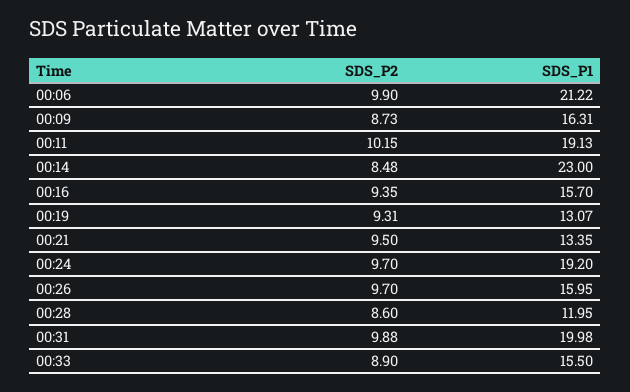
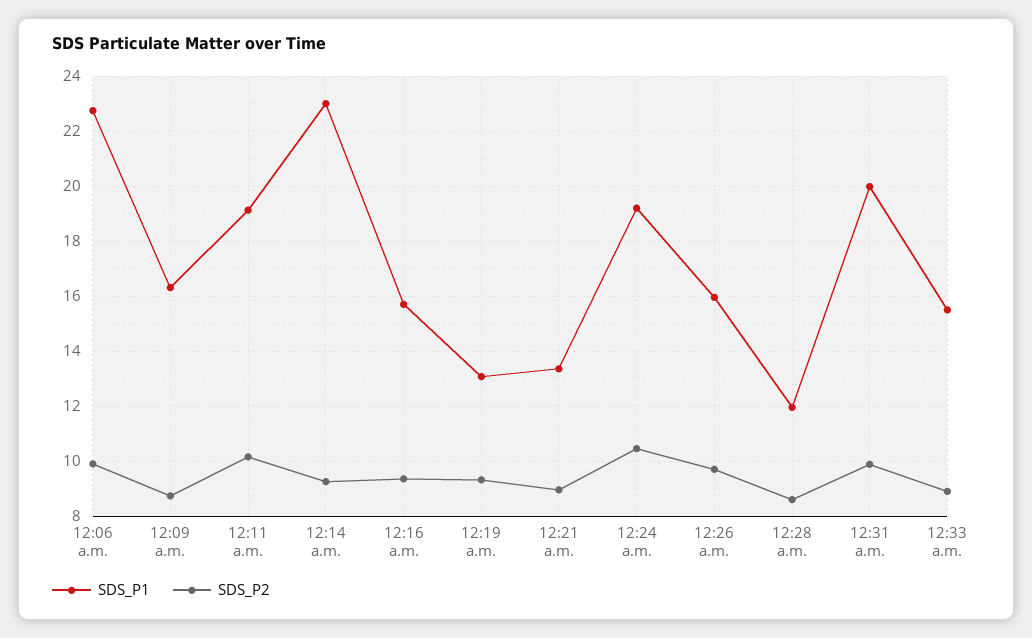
  {
    "SDS_P2": {
      "00:06": 9.9,
      "00:09": 8.73,
      "00:11": 10.15,
-     "00:14": 8.48,
+     "00:14": 9.25,
      "00:16": 9.35,
      "00:19": 9.31,
-     "00:21": 9.5,
+     "00:21": 9,
-     "00:24": 9.7,
+     "00:24": 10.5,
      "00:26": 9.7,
      "00:28": 8.6,
      "00:31": 9.88,
      "00:33": 8.9
    },
    "SDS_P1": {
-     "00:06": 21.22,
+     "00:06": 22.75,
      "00:09": 16.31,
      "00:11": 19.13,
      "00:14": 23,
      "00:16": 15.7,
      "00:19": 13.07,
      "00:21": 13.35,
      "00:24": 19.2,
      "00:26": 15.95,
      "00:28": 11.95,
      "00:31": 19.98,
      "00:33": 15.5
    }
  }

